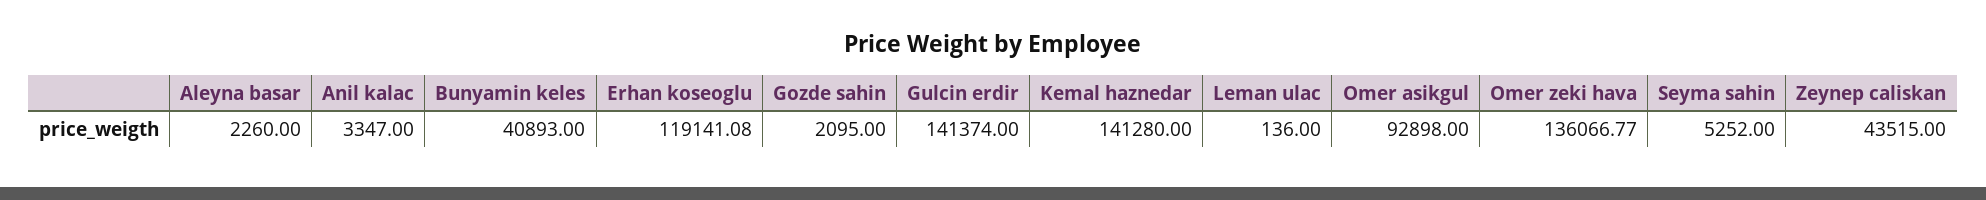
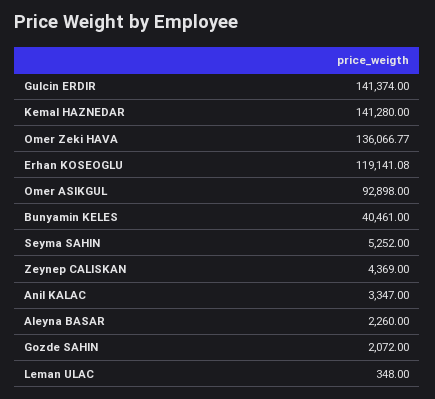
  {
    "Aleyna basar": 2260,
    "Anil kalac": 3347,
-   "Bunyamin keles": 40893,
+   "Bunyamin keles": 40461,
    "Erhan koseoglu": 119141.08,
-   "Gozde sahin": 2095,
+   "Gozde sahin": 2072,
    "Gulcin erdir": 141374,
    "Kemal haznedar": 141280,
-   "Leman ulac": 136,
+   "Leman ulac": 348,
    "Omer asikgul": 92898,
    "Omer zeki hava": 136066.77,
    "Seyma sahin": 5252,
-   "Zeynep caliskan": 43515
+   "Zeynep caliskan": 4369
  }

